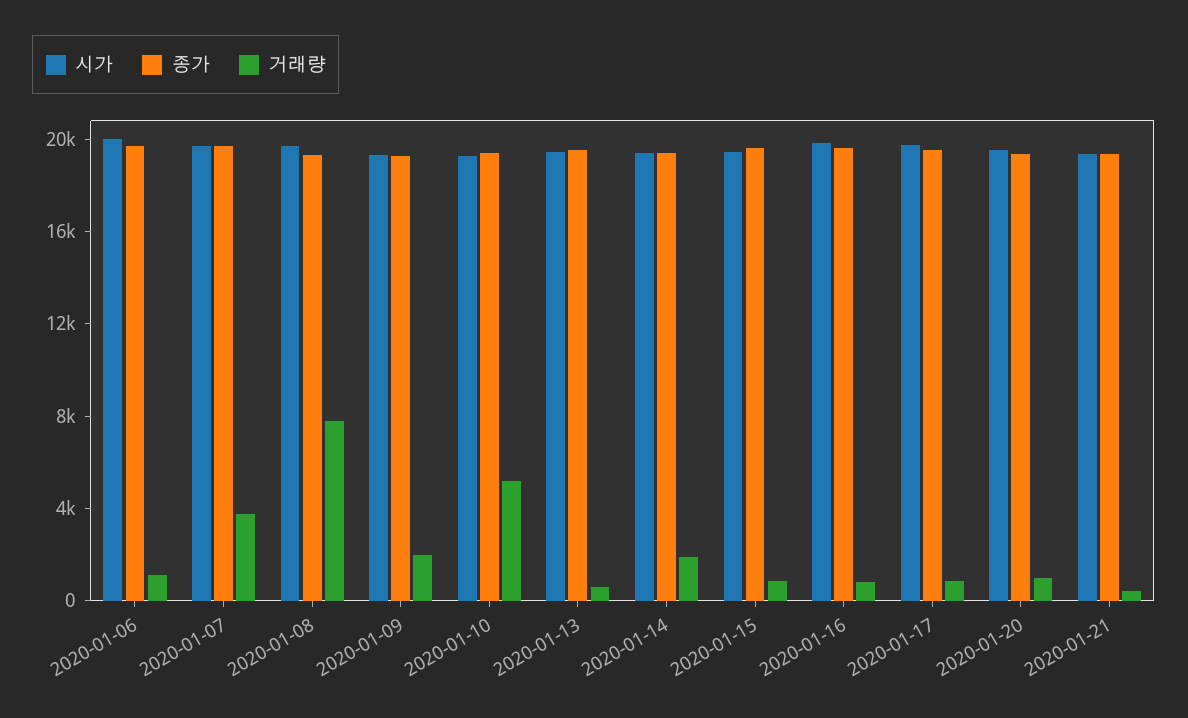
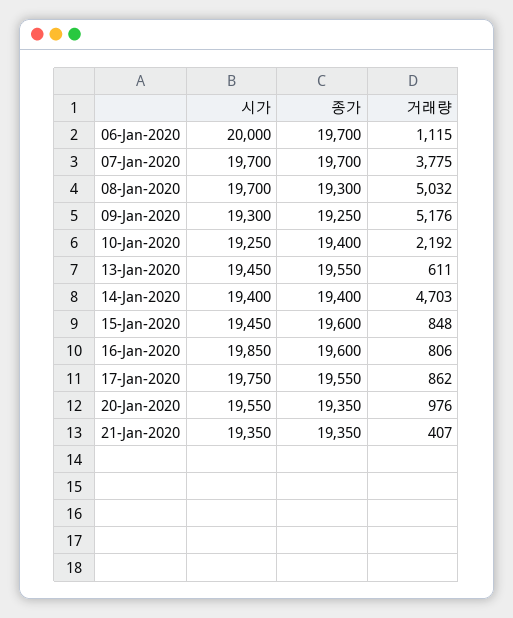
  {
    "시가": {
      "2020-01-06": 20000,
      "2020-01-07": 19700,
      "2020-01-08": 19700,
      "2020-01-09": 19300,
      "2020-01-10": 19250,
      "2020-01-13": 19450,
      "2020-01-14": 19400,
      "2020-01-15": 19450,
      "2020-01-16": 19850,
      "2020-01-17": 19750,
      "2020-01-20": 19550,
      "2020-01-21": 19350
    },
    "종가": {
      "2020-01-06": 19700,
      "2020-01-07": 19700,
      "2020-01-08": 19300,
      "2020-01-09": 19250,
      "2020-01-10": 19400,
      "2020-01-13": 19550,
      "2020-01-14": 19400,
      "2020-01-15": 19600,
      "2020-01-16": 19600,
      "2020-01-17": 19550,
      "2020-01-20": 19350,
      "2020-01-21": 19350
    },
    "거래량": {
      "2020-01-06": 1115,
      "2020-01-07": 3775,
-     "2020-01-08": 8000,
+     "2020-01-08": 5032,
-     "2020-01-09": 2000,
+     "2020-01-09": 5176,
-     "2020-01-10": 5000,
+     "2020-01-10": 2192,
      "2020-01-13": 611,
-     "2020-01-14": 2000,
+     "2020-01-14": 4703,
      "2020-01-15": 848,
      "2020-01-16": 806,
      "2020-01-17": 862,
      "2020-01-20": 976,
      "2020-01-21": 407
    }
  }

